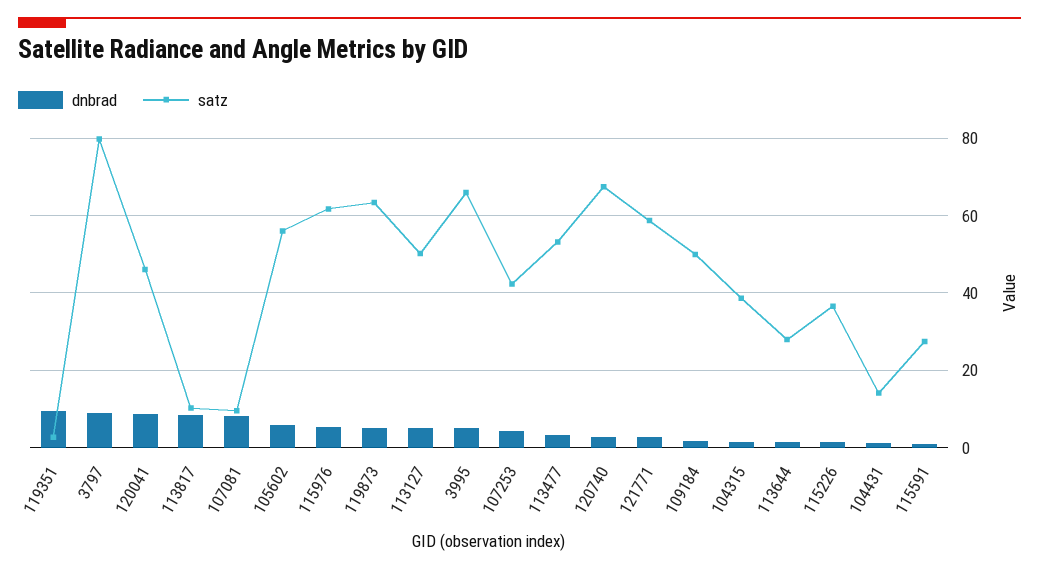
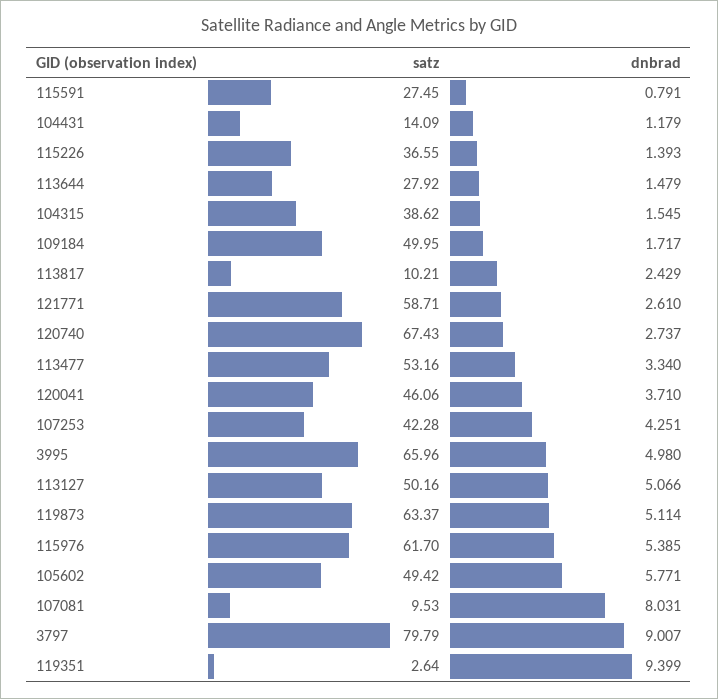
  {
    "dnbrad": {
      "119351": 9.399,
      "3797": 9.007,
-     "120041": 8,
+     "120041": 3.71,
-     "113817": 8,
+     "113817": 2.429,
      "107081": 8.031,
      "105602": 5.771,
      "115976": 5.385,
      "119873": 5.114,
      "113127": 5.066,
      "3995": 4.98,
      "107253": 4.251,
      "113477": 3.34,
      "120740": 2.737,
      "121771": 2.61,
      "109184": 1.717,
      "104315": 1.545,
      "113644": 1.479,
      "115226": 1.393,
      "104431": 1.179,
      "115591": 0.791
    },
    "satz": {
      "119351": 2.64,
      "3797": 79.79,
      "120041": 46.06,
      "113817": 10.21,
      "107081": 9.53,
-     "105602": 56,
+     "105602": 49.42,
      "115976": 61.7,
      "119873": 63.37,
      "113127": 50.16,
      "3995": 65.96,
      "107253": 42.28,
      "113477": 53.16,
      "120740": 67.43,
      "121771": 58.71,
      "109184": 49.95,
      "104315": 38.62,
      "113644": 27.92,
      "115226": 36.55,
      "104431": 14.09,
      "115591": 27.45
    }
  }

